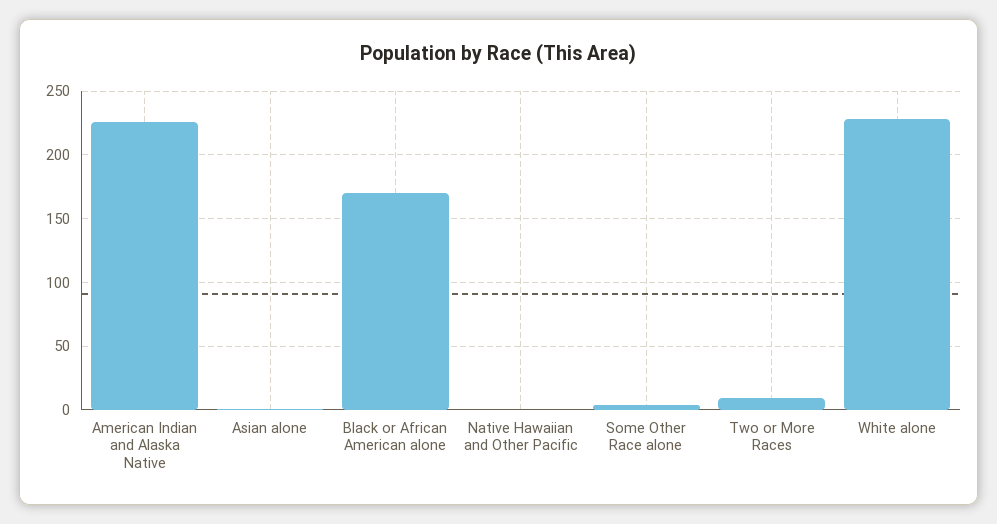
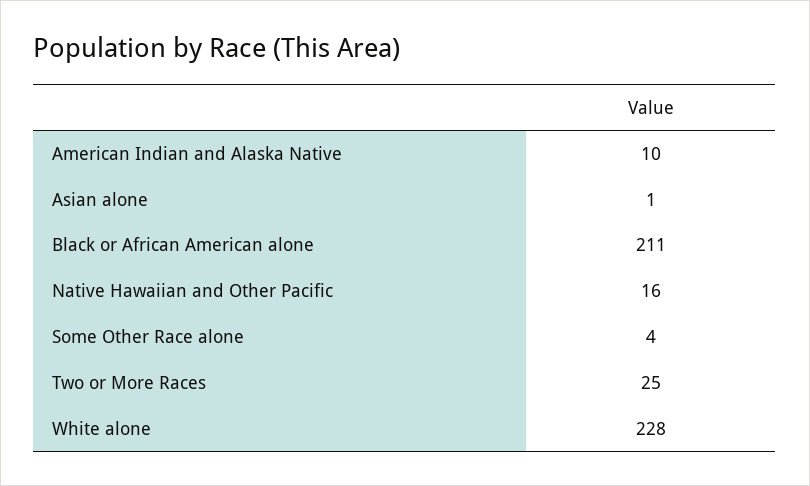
  {
-   "American Indian and Alaska Native": 225,
+   "American Indian and Alaska Native": 10,
    "Asian alone": 1,
-   "Black or African American alone": 170,
+   "Black or African American alone": 211,
-   "Native Hawaiian and Other Pacific": 0,
+   "Native Hawaiian and Other Pacific": 16,
    "Some Other Race alone": 4,
-   "Two or More Races": 10,
+   "Two or More Races": 25,
    "White alone": 228
  }

